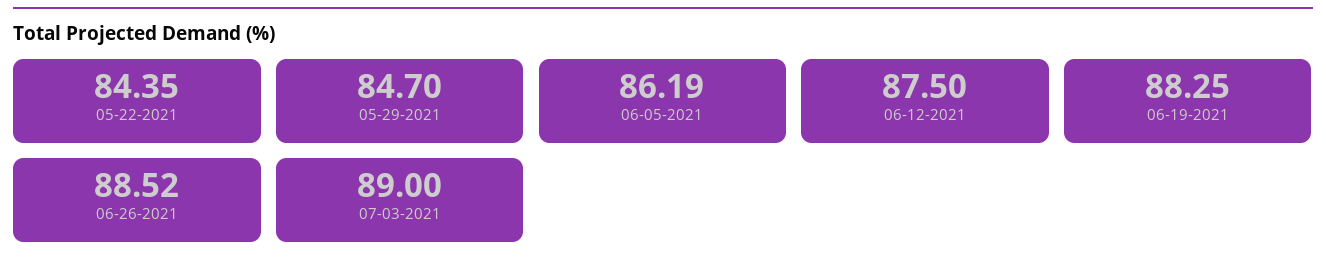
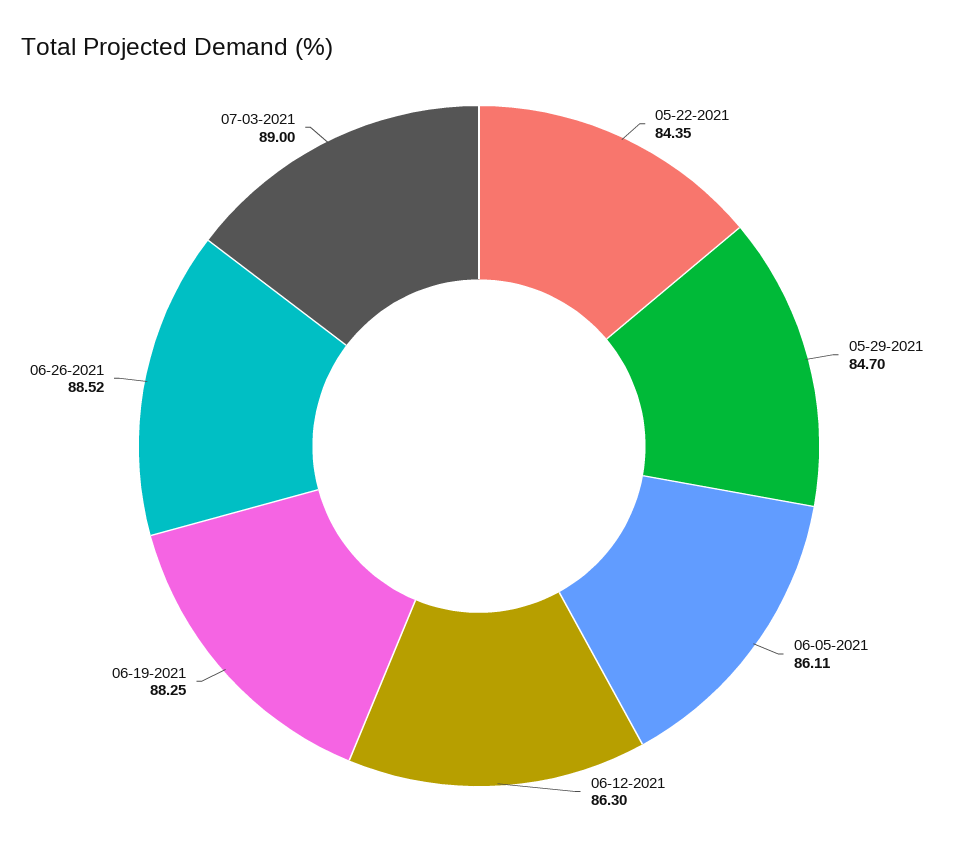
  {
    "05-22-2021": 84.35,
    "05-29-2021": 84.7,
-   "06-05-2021": 86.19,
+   "06-05-2021": 86.11,
-   "06-12-2021": 87.5,
+   "06-12-2021": 86.3,
    "06-19-2021": 88.25,
    "06-26-2021": 88.52,
    "07-03-2021": 89
  }

